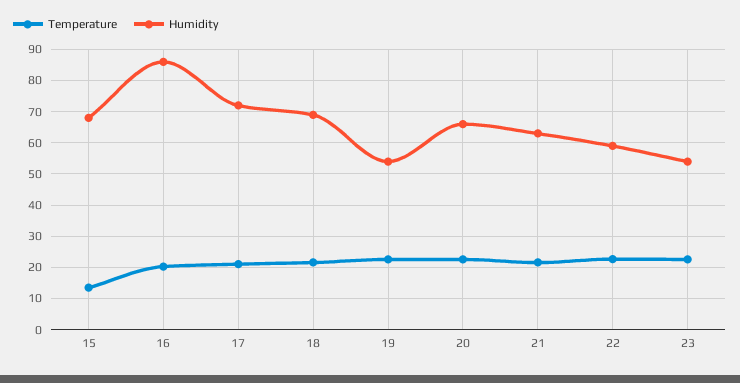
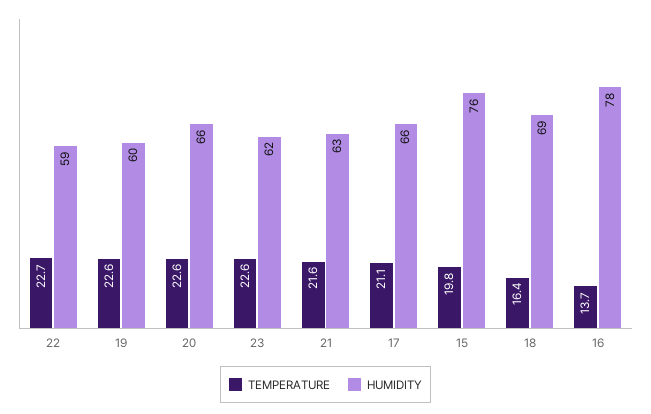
  {
    "Temperature": {
-     "15": 14,
+     "15": 19.8,
-     "16": 20,
+     "16": 13.7,
      "17": 21.1,
-     "18": 22,
+     "18": 16.4,
      "19": 22.6,
      "20": 22.6,
      "21": 21.6,
      "22": 22.7,
      "23": 22.6
    },
    "Humidity": {
-     "15": 68,
+     "15": 76,
-     "16": 86,
+     "16": 78,
-     "17": 72,
+     "17": 66,
      "18": 69,
-     "19": 54,
+     "19": 60,
      "20": 66,
      "21": 63,
      "22": 59,
-     "23": 54
+     "23": 62
    }
  }

